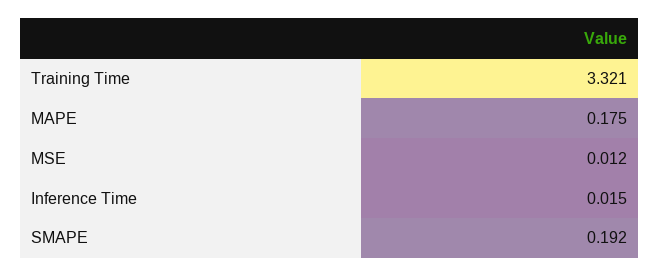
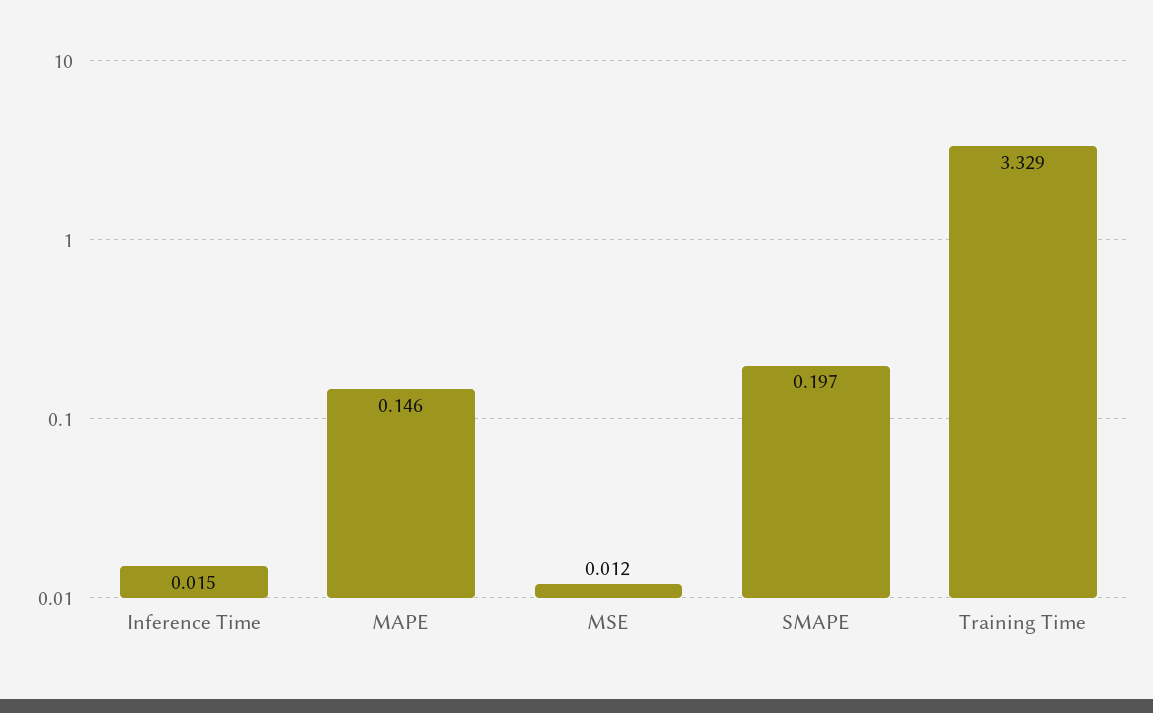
  {
-   "Training Time": 3.321,
+   "Training Time": 3.329,
-   "MAPE": 0.175,
+   "MAPE": 0.146,
    "MSE": 0.012,
    "Inference Time": 0.015,
-   "SMAPE": 0.192
+   "SMAPE": 0.197
  }

